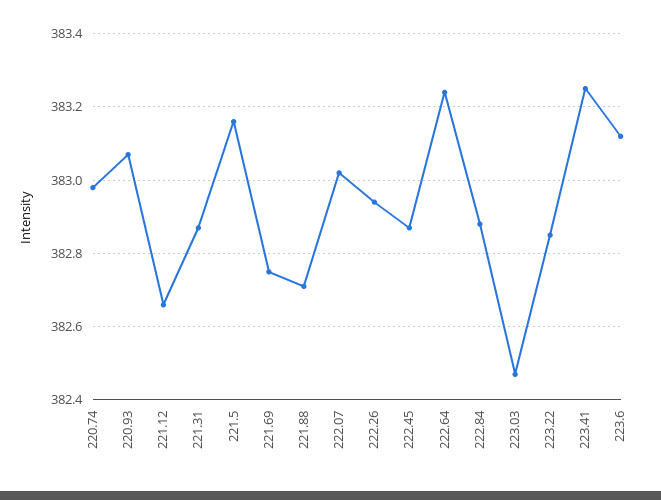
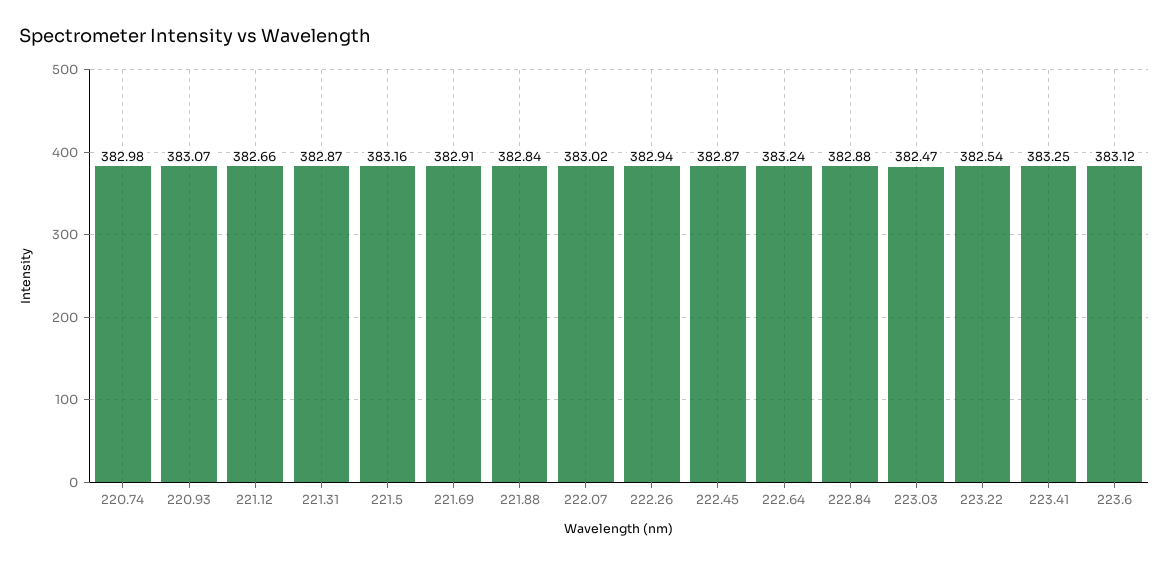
  {
    "220.74": 382.98,
    "220.93": 383.07,
    "221.12": 382.66,
    "221.31": 382.87,
    "221.5": 383.16,
-   "221.69": 382.75,
+   "221.69": 382.91,
-   "221.88": 382.7,
+   "221.88": 382.84,
    "222.07": 383.02,
    "222.26": 382.94,
    "222.45": 382.87,
    "222.64": 383.24,
    "222.84": 382.88,
    "223.03": 382.47,
-   "223.22": 382.85,
+   "223.22": 382.54,
    "223.41": 383.25,
    "223.6": 383.12
  }

